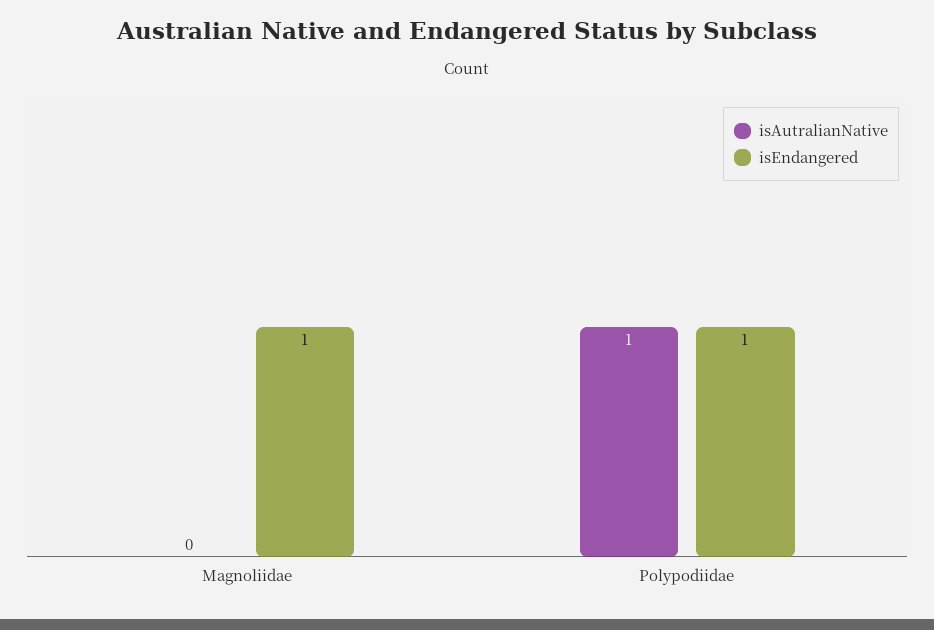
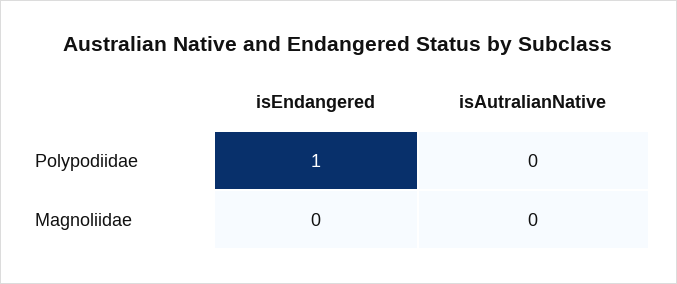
  {
    "isAutralianNative": {
      "Magnoliidae": 0,
-     "Polypodiidae": 1
+     "Polypodiidae": 0
    },
    "isEndangered": {
-     "Magnoliidae": 1,
+     "Magnoliidae": 0,
      "Polypodiidae": 1
    }
  }

